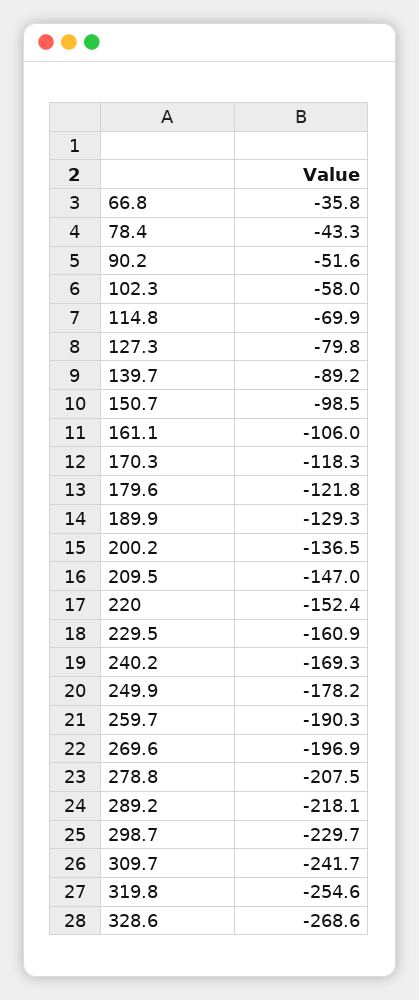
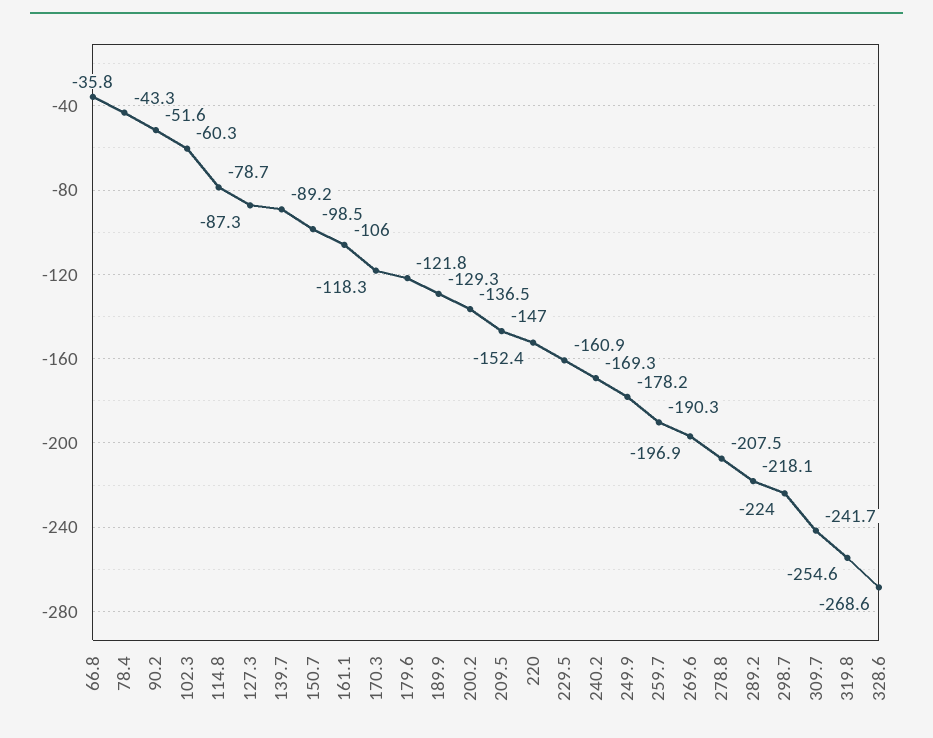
  {
    "66.8": -35.8,
    "78.4": -43.3,
    "90.2": -51.6,
-   "102.3": -58,
+   "102.3": -60.3,
-   "114.8": -69.9,
+   "114.8": -78.7,
-   "127.3": -79.8,
+   "127.3": -87.3,
    "139.7": -89.2,
    "150.7": -98.5,
    "161.1": -106,
    "170.3": -118.3,
    "179.6": -121.8,
    "189.9": -129.3,
    "200.2": -136.5,
    "209.5": -147,
    "220": -152.4,
    "229.5": -160.9,
    "240.2": -169.3,
    "249.9": -178.2,
    "259.7": -190.3,
    "269.6": -196.9,
    "278.8": -207.5,
    "289.2": -218.1,
-   "298.7": -229.7,
+   "298.7": -224,
    "309.7": -241.7,
    "319.8": -254.6,
    "328.6": -268.6
  }

